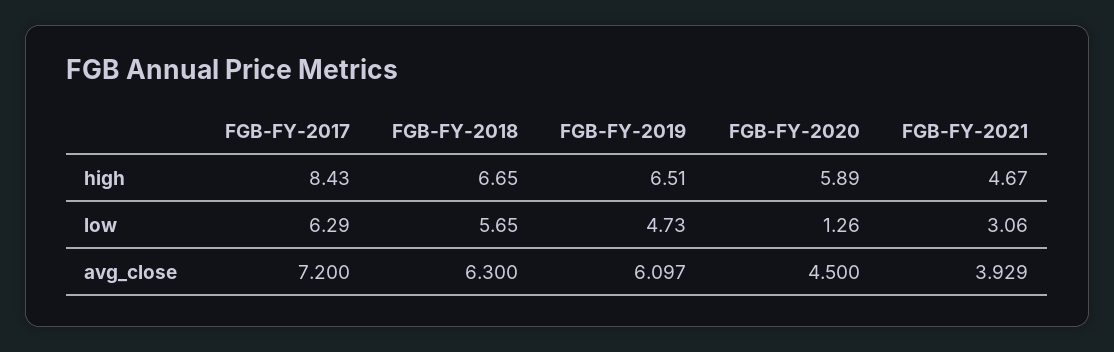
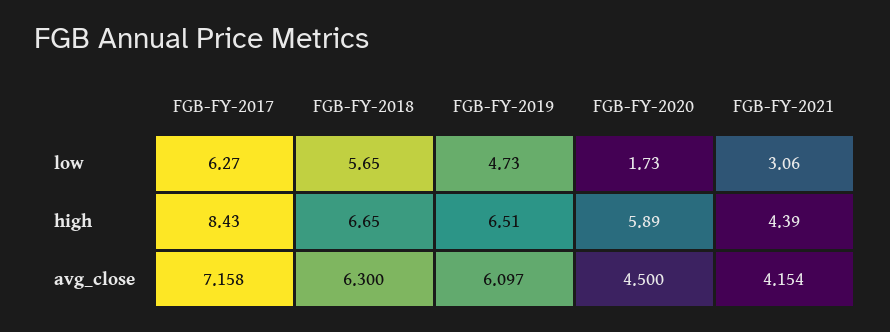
  {
    "FGB-FY-2017": {
      "high": 8.43,
-     "low": 6.29,
+     "low": 6.27,
-     "avg_close": 7.2
+     "avg_close": 7.158
    },
    "FGB-FY-2018": {
      "high": 6.65,
      "low": 5.65,
      "avg_close": 6.3
    },
    "FGB-FY-2019": {
      "high": 6.51,
      "low": 4.73,
      "avg_close": 6.097
    },
    "FGB-FY-2020": {
      "high": 5.89,
-     "low": 1.26,
+     "low": 1.73,
      "avg_close": 4.5
    },
    "FGB-FY-2021": {
-     "high": 4.67,
+     "high": 4.39,
      "low": 3.06,
-     "avg_close": 3.929
+     "avg_close": 4.154
    }
  }

